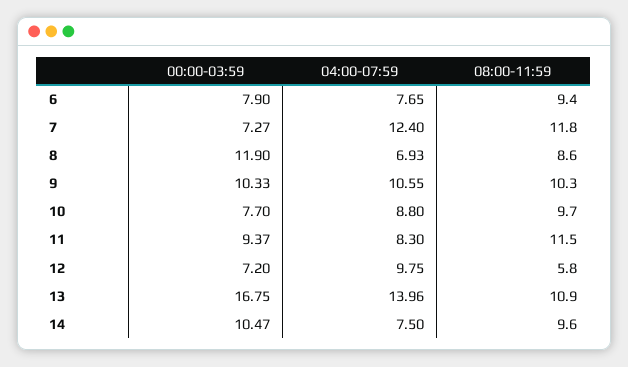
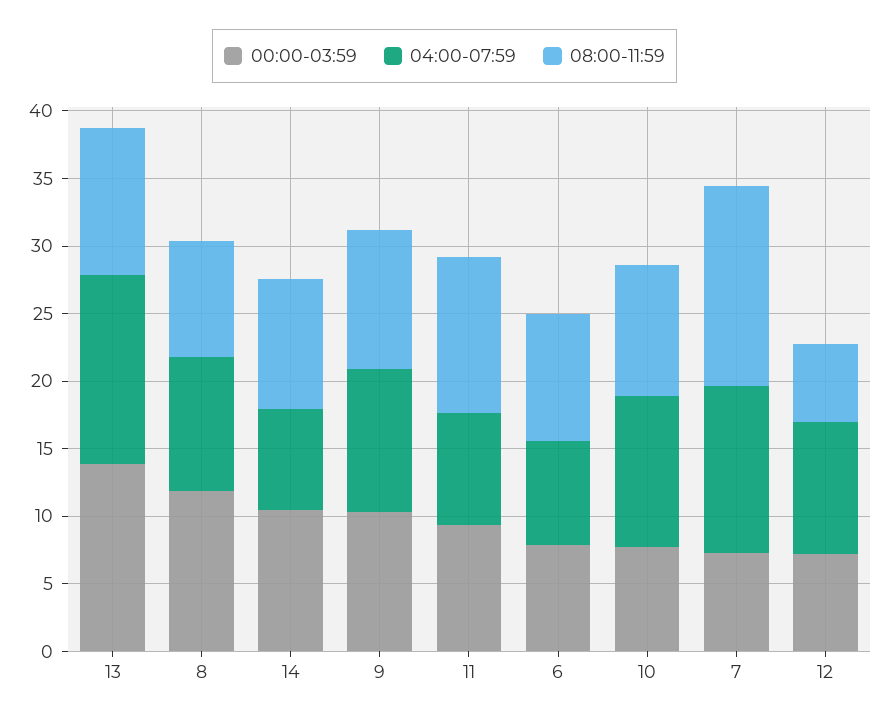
  {
    "00:00-03:59": {
      "6": 7.9,
      "7": 7.27,
      "8": 11.9,
      "9": 10.33,
      "10": 7.7,
      "11": 9.37,
      "12": 7.2,
-     "13": 16.75,
+     "13": 14,
      "14": 10.47
    },
    "04:00-07:59": {
      "6": 7.65,
      "7": 12.4,
-     "8": 6.93,
+     "8": 10,
      "9": 10.55,
-     "10": 8.8,
+     "10": 11,
      "11": 8.3,
      "12": 9.75,
      "13": 13.96,
      "14": 7.5
    },
    "08:00-11:59": {
      "6": 9.4,
-     "7": 11.8,
+     "7": 15,
      "8": 8.6,
      "9": 10.3,
      "10": 9.7,
      "11": 11.5,
      "12": 5.8,
      "13": 10.9,
      "14": 9.6
    }
  }

